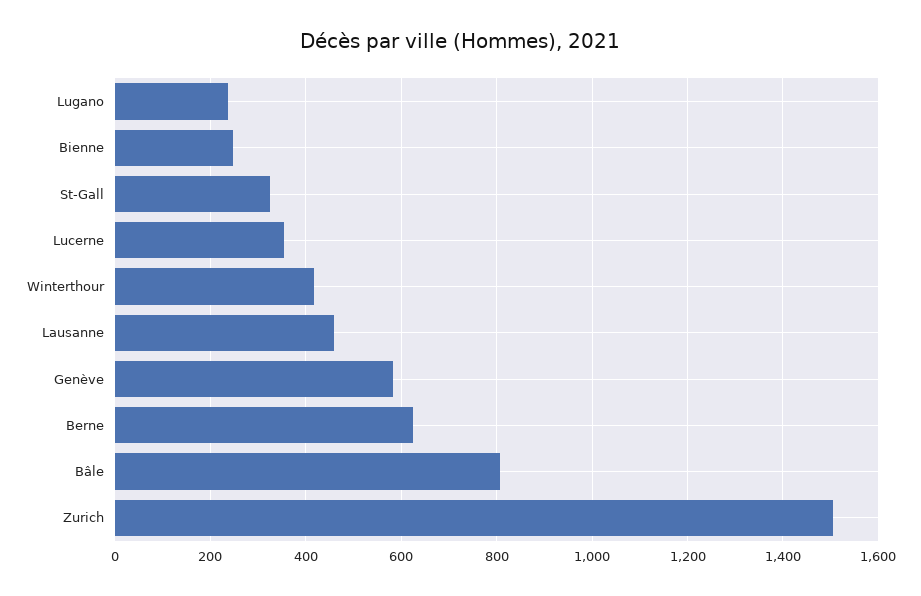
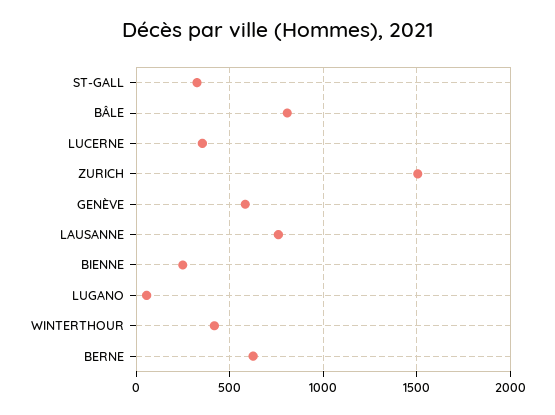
  {
-   "Lugano": 240,
+   "Lugano": 50,
    "Bienne": 240,
    "St-Gall": 320,
    "Lucerne": 360,
    "Winterthour": 420,
-   "Lausanne": 460,
+   "Lausanne": 750,
    "Genève": 580,
    "Berne": 620,
    "Bâle": 800,
    "Zurich": 1500
  }

